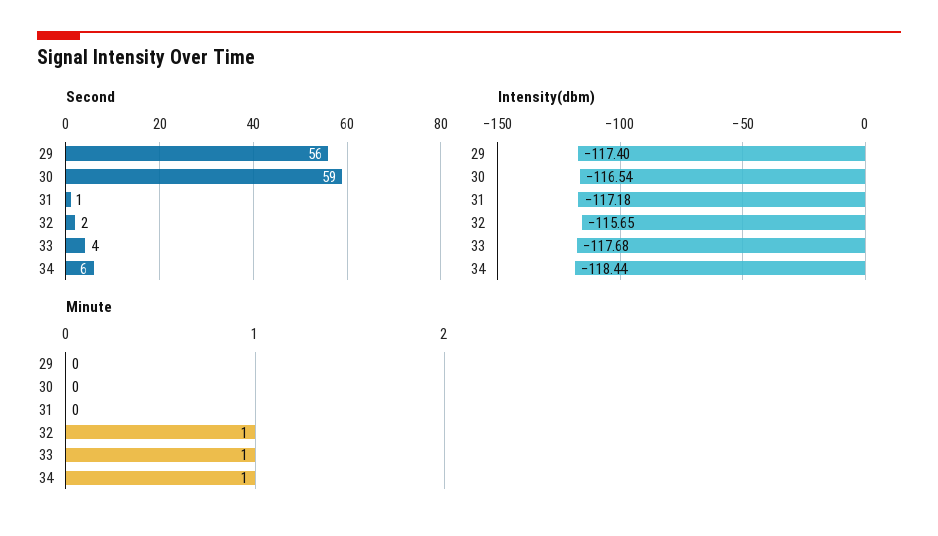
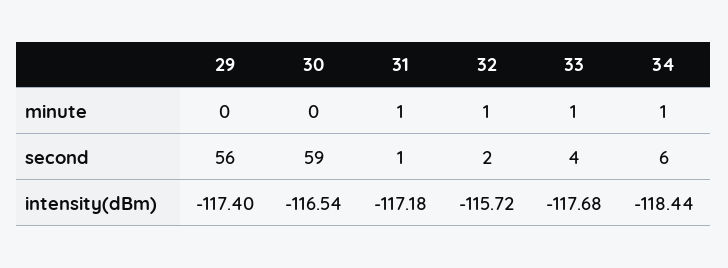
  {
    "Second": {
      "29": 56,
      "30": 59,
      "31": 1,
      "32": 2,
      "33": 4,
      "34": 6
    },
    "Intensity(dbm)": {
      "29": -117.4,
      "30": -116.54,
      "31": -117.18,
-     "32": -115.65,
+     "32": -115.72,
      "33": -117.68,
      "34": -118.44
    },
    "Minute": {
      "29": 0,
      "30": 0,
-     "31": 0,
+     "31": 1,
      "32": 1,
      "33": 1,
      "34": 1
    }
  }

